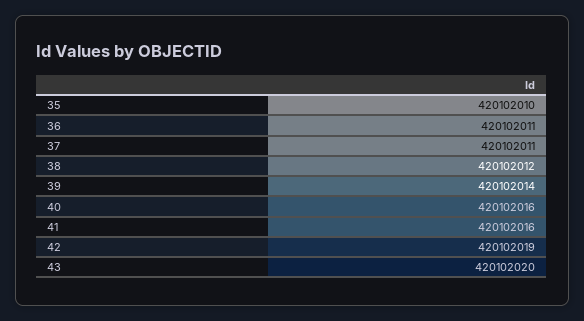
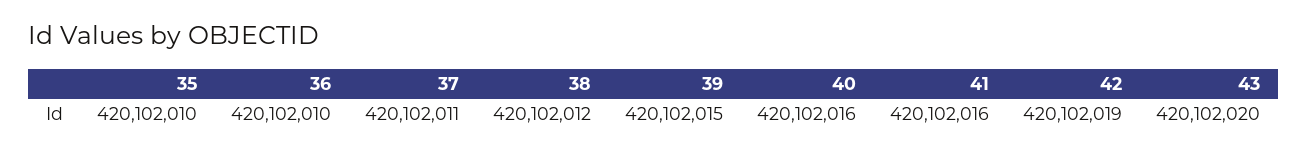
  {
    "35": 420102010,
-   "36": 420102011,
+   "36": 420102010,
    "37": 420102011,
    "38": 420102012,
-   "39": 420102014,
+   "39": 420102015,
    "40": 420102016,
    "41": 420102016,
    "42": 420102019,
    "43": 420102020
  }

